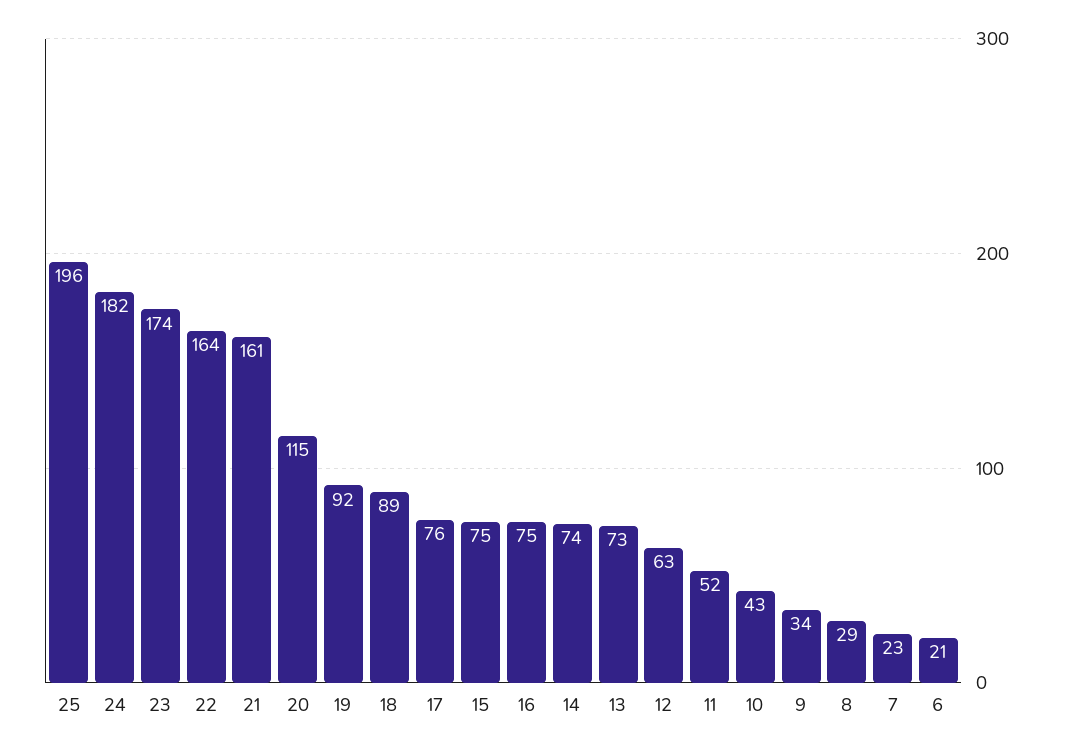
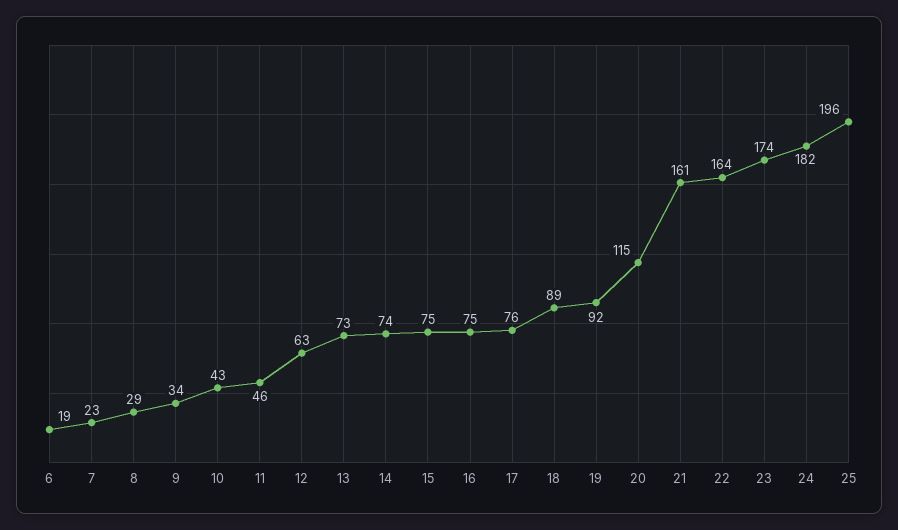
  {
    "25": 196,
    "24": 182,
    "23": 174,
    "22": 164,
    "21": 161,
    "20": 115,
    "19": 92,
    "18": 89,
    "17": 76,
    "15": 75,
    "16": 75,
    "14": 74,
    "13": 73,
    "12": 63,
-   "11": 52,
+   "11": 46,
    "10": 43,
    "9": 34,
    "8": 29,
    "7": 23,
-   "6": 21
+   "6": 19
  }

